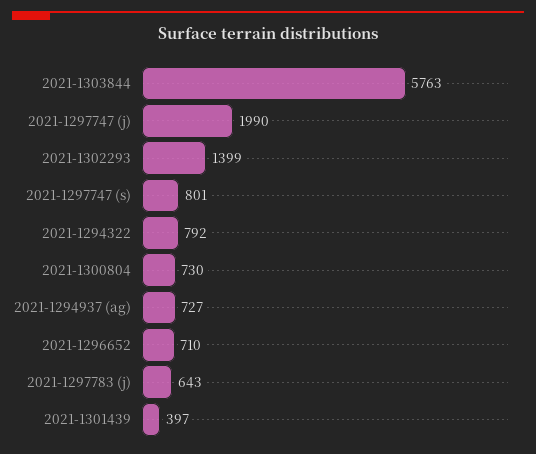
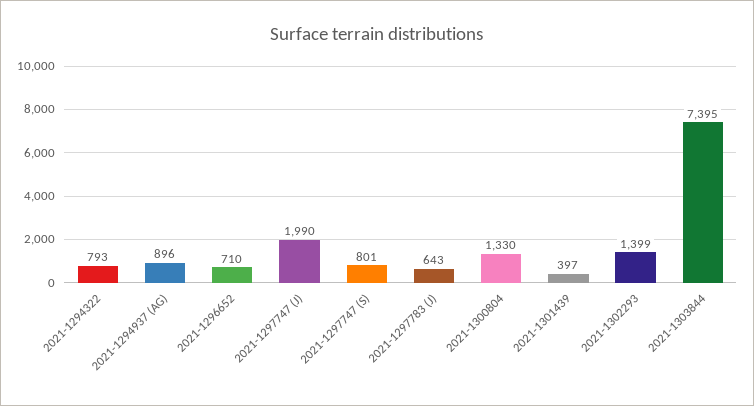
  {
-   "2021-1303844": 5763,
+   "2021-1303844": 7395,
    "2021-1297747 (j)": 1990,
    "2021-1302293": 1399,
    "2021-1297747 (s)": 801,
-   "2021-1294322": 792,
+   "2021-1294322": 793,
-   "2021-1300804": 730,
+   "2021-1300804": 1330,
-   "2021-1294937 (ag)": 727,
+   "2021-1294937 (ag)": 896,
    "2021-1296652": 710,
    "2021-1297783 (j)": 643,
    "2021-1301439": 397
  }

